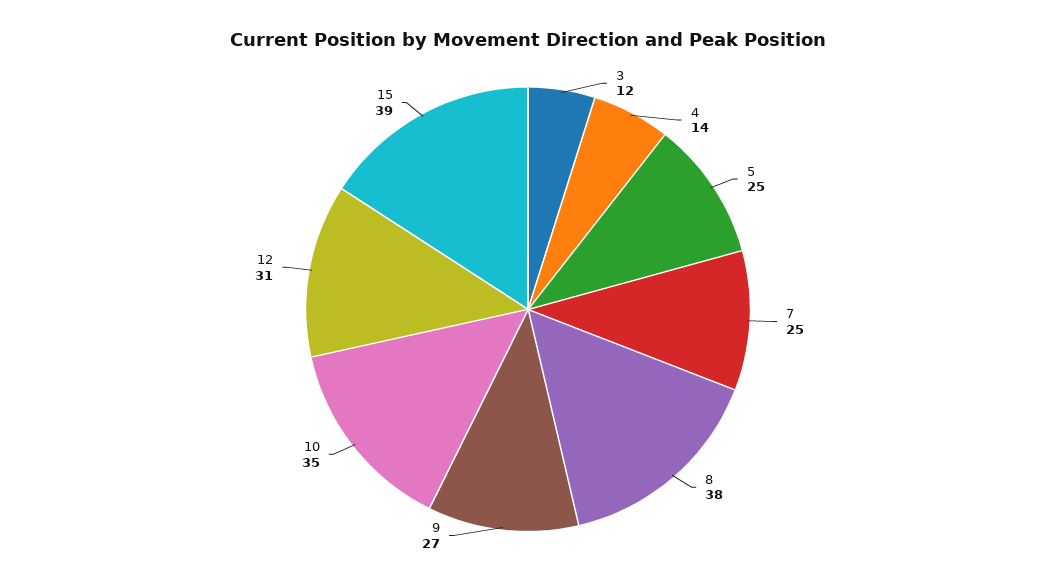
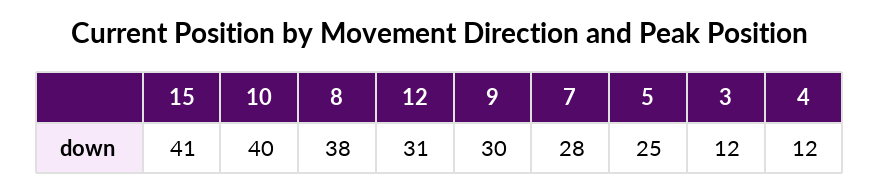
  {
    "3": 12,
-   "4": 14,
+   "4": 12,
    "5": 25,
-   "7": 25,
+   "7": 28,
    "8": 38,
-   "9": 27,
+   "9": 30,
-   "10": 35,
+   "10": 40,
    "12": 31,
-   "15": 39
+   "15": 41
  }

